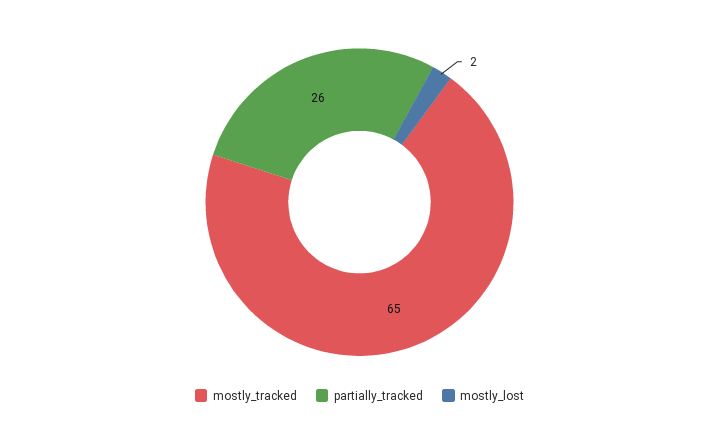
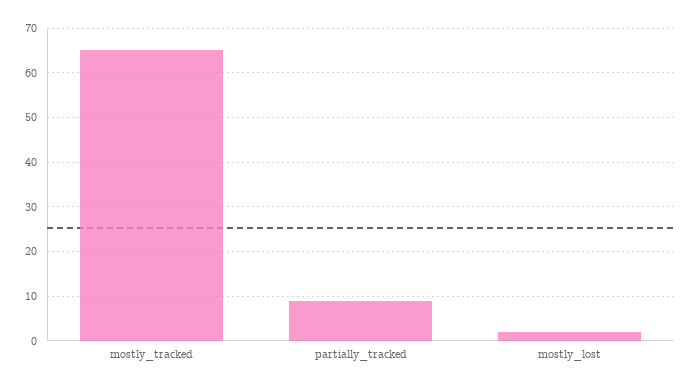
  {
    "mostly_tracked": 65,
-   "partially_tracked": 26,
+   "partially_tracked": 10,
    "mostly_lost": 2
  }

